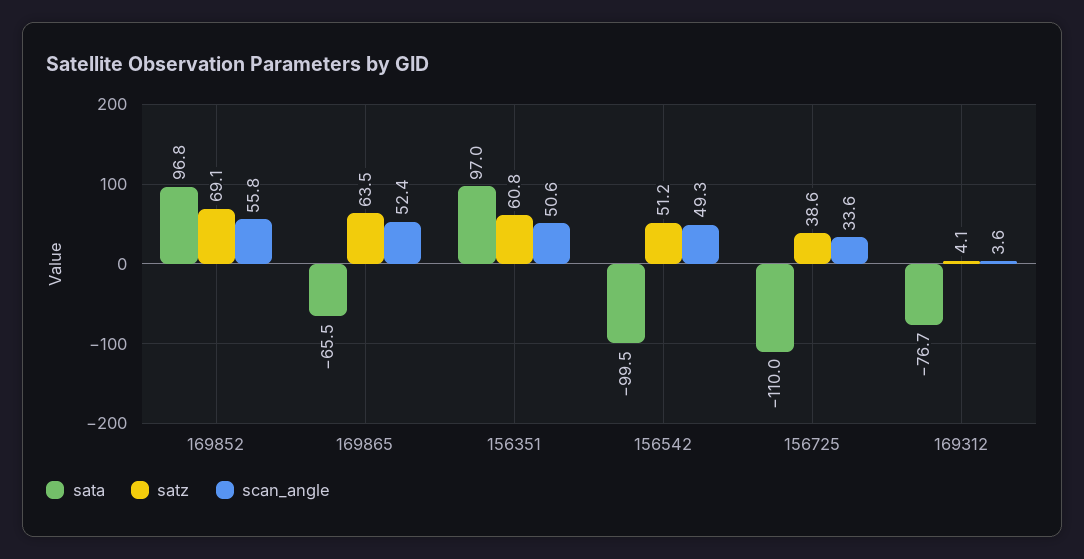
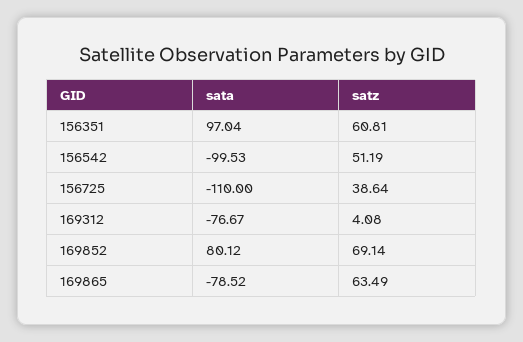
  {
    "sata": {
-     "169852": 96.8,
+     "169852": 80.12,
-     "169865": -65.5,
+     "169865": -78.52,
      "156351": 97.04,
      "156542": -99.53,
      "156725": -110,
      "169312": -76.67
    },
    "satz": {
      "169852": 69.14,
      "169865": 63.49,
      "156351": 60.81,
      "156542": 51.19,
      "156725": 38.64,
      "169312": 4.08
-   },
+   }
-   "scan_angle": {
-     "169852": 55.8,
-     "169865": 52.4,
-     "156351": 50.6,
-     "156542": 49.3,
-     "156725": 33.6,
-     "169312": 3.6
-   }
  }

